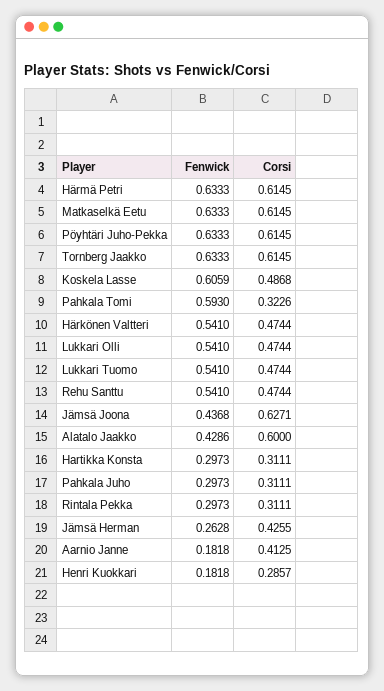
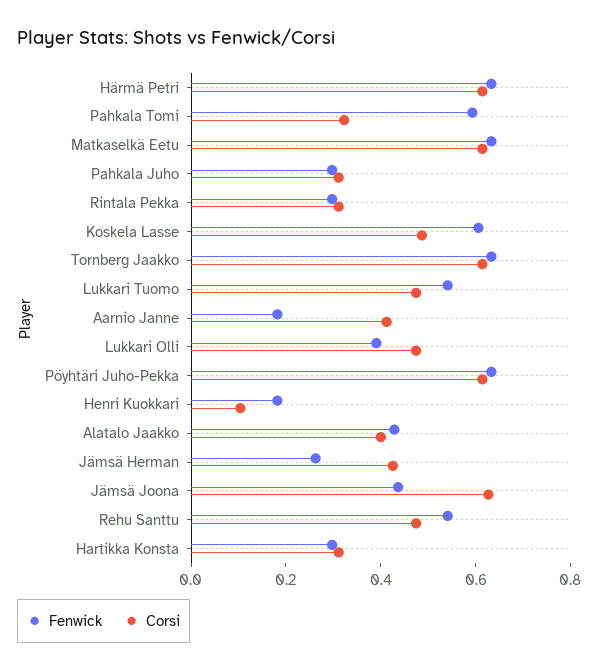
  {
    "Fenwick": {
      "Härmä Petri": 0.6333,
      "Matkaselkä Eetu": 0.6333,
      "Pöyhtäri Juho-Pekka": 0.6333,
      "Tornberg Jaakko": 0.6333,
      "Koskela Lasse": 0.6059,
      "Pahkala Tomi": 0.593,
-     "Härkönen Valtteri": 0.541,
-     "Lukkari Olli": 0.541,
+     "Lukkari Olli": 0.4,
      "Lukkari Tuomo": 0.541,
      "Rehu Santtu": 0.541,
      "Jämsä Joona": 0.4368,
      "Alatalo Jaakko": 0.4286,
      "Hartikka Konsta": 0.2973,
      "Pahkala Juho": 0.2973,
      "Rintala Pekka": 0.2973,
      "Jämsä Herman": 0.2628,
      "Aarnio Janne": 0.1818,
      "Henri Kuokkari": 0.1818
    },
    "Corsi": {
      "Härmä Petri": 0.6145,
      "Matkaselkä Eetu": 0.6145,
      "Pöyhtäri Juho-Pekka": 0.6145,
      "Tornberg Jaakko": 0.6145,
      "Koskela Lasse": 0.4868,
      "Pahkala Tomi": 0.3226,
-     "Härkönen Valtteri": 0.4744,
      "Lukkari Olli": 0.4744,
      "Lukkari Tuomo": 0.4744,
      "Rehu Santtu": 0.4744,
      "Jämsä Joona": 0.6271,
-     "Alatalo Jaakko": 0.6,
+     "Alatalo Jaakko": 0.4,
      "Hartikka Konsta": 0.3111,
      "Pahkala Juho": 0.3111,
      "Rintala Pekka": 0.3111,
      "Jämsä Herman": 0.4255,
      "Aarnio Janne": 0.4125,
-     "Henri Kuokkari": 0.2857
+     "Henri Kuokkari": 0.1
    }
  }

